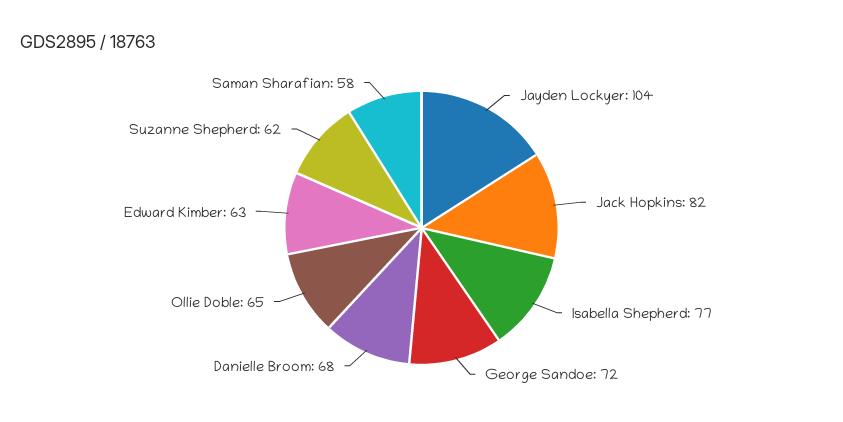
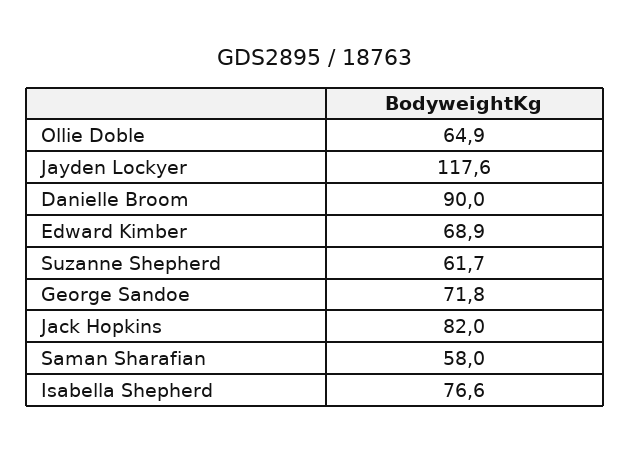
  {
-   "Jayden Lockyer": 104,
+   "Jayden Lockyer": 117.6,
    "Jack Hopkins": 82,
    "Isabella Shepherd": 76.6,
    "George Sandoe": 71.8,
-   "Danielle Broom": 68,
+   "Danielle Broom": 90,
    "Ollie Doble": 64.9,
-   "Edward Kimber": 63,
+   "Edward Kimber": 68.9,
    "Suzanne Shepherd": 61.7,
    "Saman Sharafian": 58
  }

